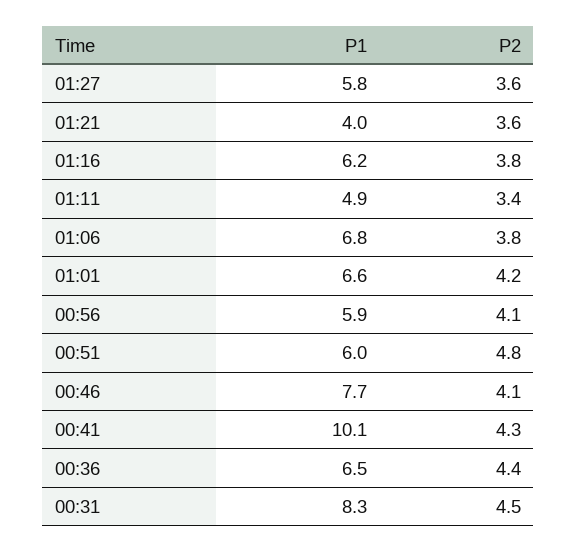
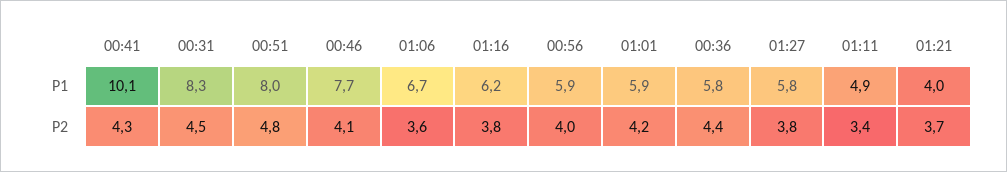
  {
    "P1": {
      "01:27": 5.8,
      "01:21": 4,
      "01:16": 6.2,
      "01:11": 4.9,
-     "01:06": 6.8,
+     "01:06": 6.7,
-     "01:01": 6.6,
+     "01:01": 5.9,
      "00:56": 5.9,
-     "00:51": 6,
+     "00:51": 8,
      "00:46": 7.7,
      "00:41": 10.1,
-     "00:36": 6.5,
+     "00:36": 5.8,
      "00:31": 8.3
    },
    "P2": {
-     "01:27": 3.6,
+     "01:27": 3.8,
-     "01:21": 3.6,
+     "01:21": 3.7,
      "01:16": 3.8,
      "01:11": 3.4,
-     "01:06": 3.8,
+     "01:06": 3.6,
      "01:01": 4.2,
-     "00:56": 4.1,
+     "00:56": 4,
      "00:51": 4.8,
      "00:46": 4.1,
      "00:41": 4.3,
      "00:36": 4.4,
      "00:31": 4.5
    }
  }

